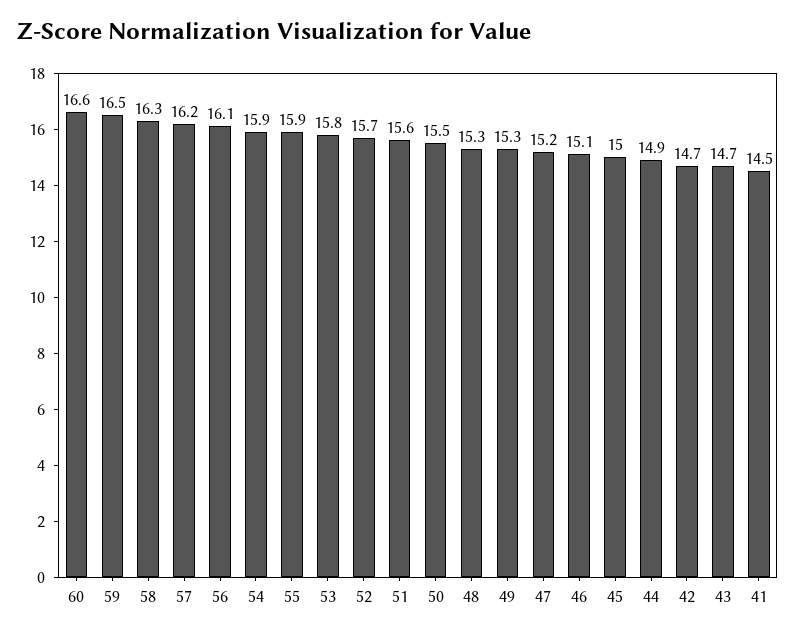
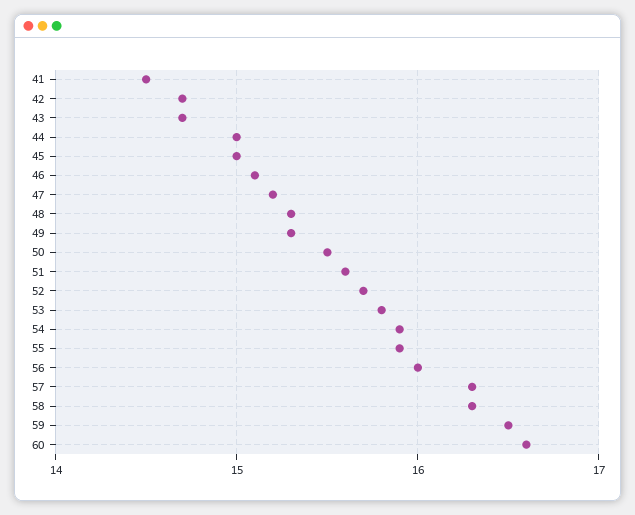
  {
    "60": 16.6,
    "59": 16.5,
    "58": 16.3,
-   "57": 16.2,
+   "57": 16.3,
-   "56": 16.1,
+   "56": 16,
    "54": 15.9,
    "55": 15.9,
    "53": 15.8,
    "52": 15.7,
    "51": 15.6,
    "50": 15.5,
    "48": 15.3,
    "49": 15.3,
    "47": 15.2,
    "46": 15.1,
    "45": 15,
-   "44": 14.9,
+   "44": 15,
    "42": 14.7,
    "43": 14.7,
    "41": 14.5
  }

